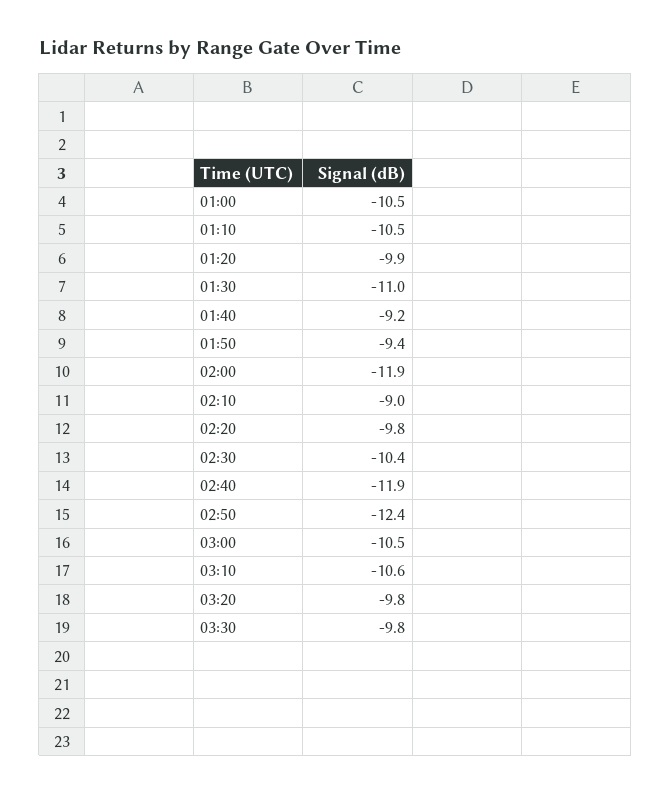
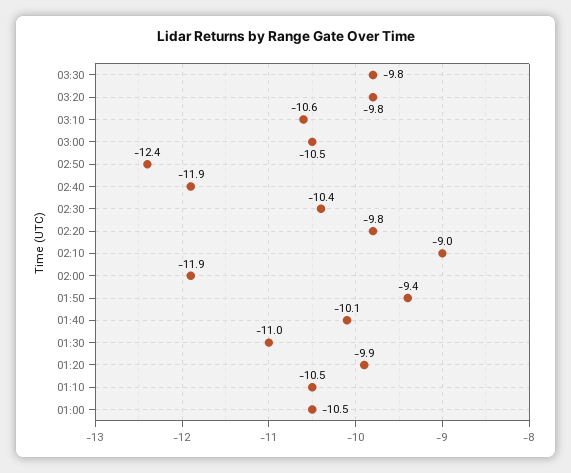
  {
    "01:00": -10.5,
    "01:10": -10.5,
    "01:20": -9.9,
    "01:30": -11,
-   "01:40": -9.2,
+   "01:40": -10.1,
    "01:50": -9.4,
    "02:00": -11.9,
    "02:10": -9,
    "02:20": -9.8,
    "02:30": -10.4,
    "02:40": -11.9,
    "02:50": -12.4,
    "03:00": -10.5,
    "03:10": -10.6,
    "03:20": -9.8,
    "03:30": -9.8
  }

